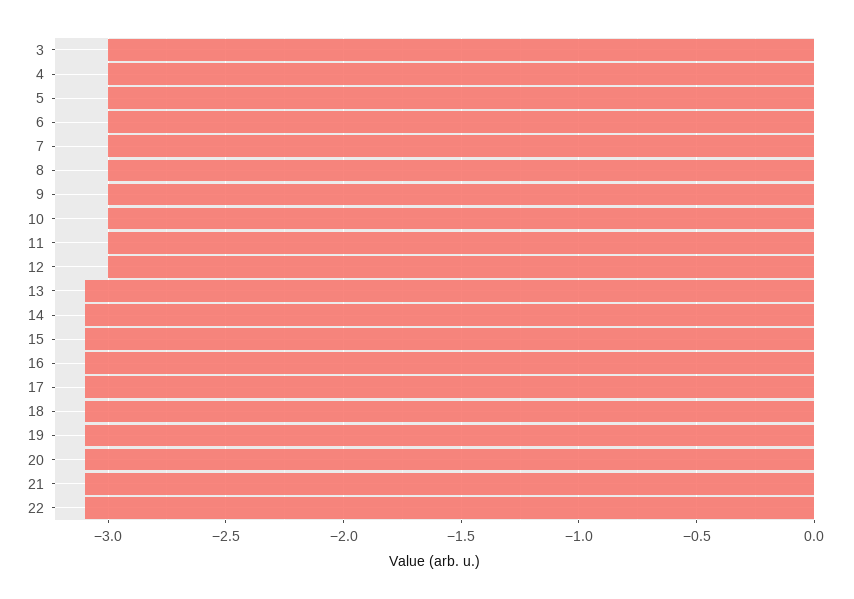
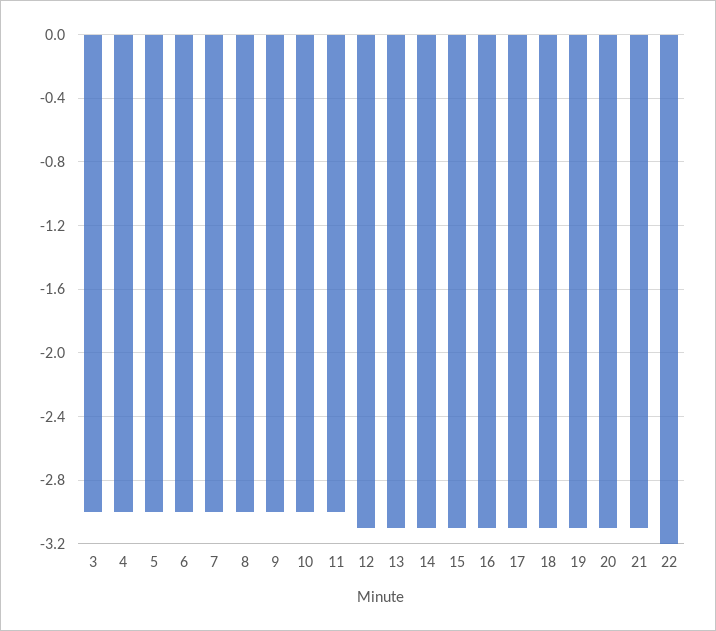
  {
    "3": -3,
    "4": -3,
    "5": -3,
    "6": -3,
    "7": -3,
    "8": -3,
    "9": -3,
    "10": -3,
    "11": -3,
-   "12": -3,
+   "12": -3.1,
    "13": -3.1,
    "14": -3.1,
    "15": -3.1,
    "16": -3.1,
    "17": -3.1,
    "18": -3.1,
    "19": -3.1,
    "20": -3.1,
    "21": -3.1,
-   "22": -3.1
+   "22": -3.2
  }

